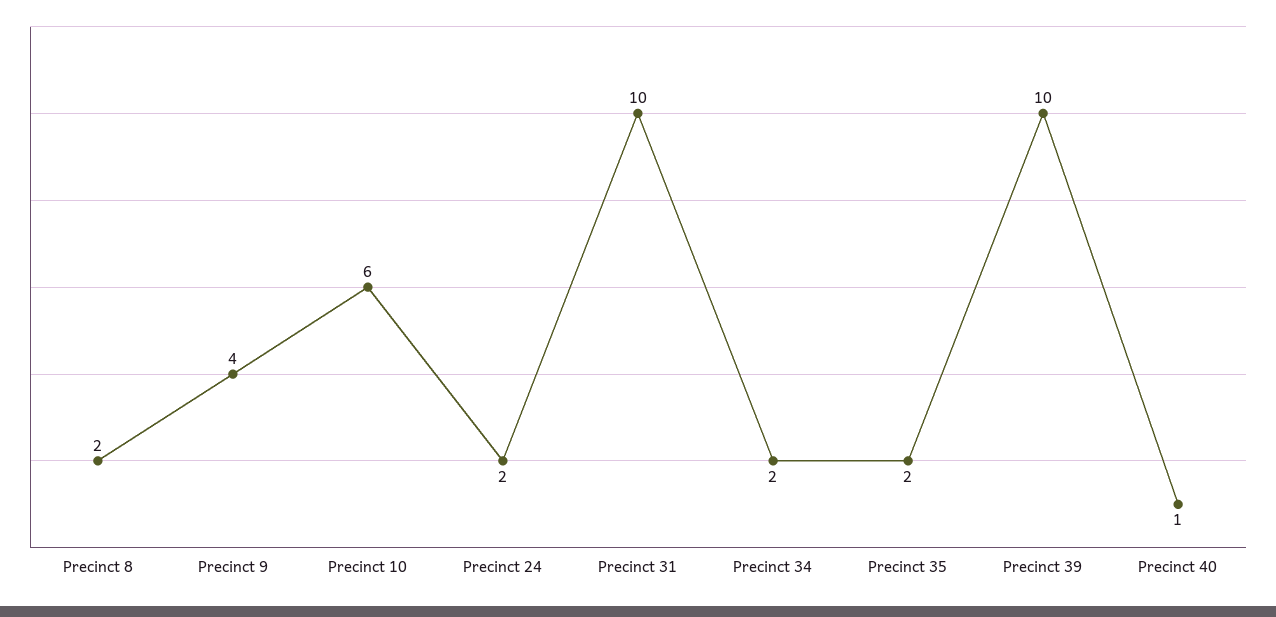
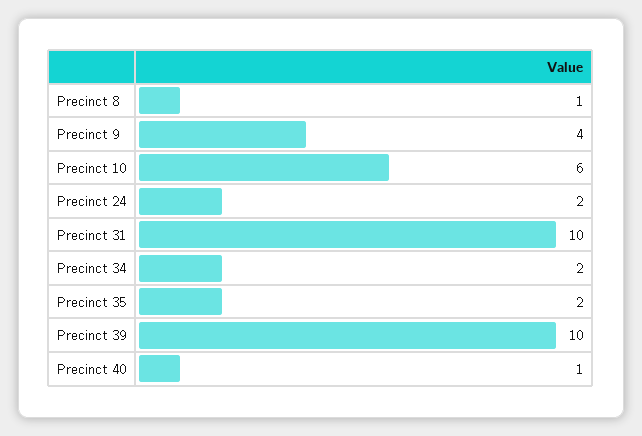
  {
-   "Precinct 8": 2,
+   "Precinct 8": 1,
    "Precinct 9": 4,
    "Precinct 10": 6,
    "Precinct 24": 2,
    "Precinct 31": 10,
    "Precinct 34": 2,
    "Precinct 35": 2,
    "Precinct 39": 10,
    "Precinct 40": 1
  }

